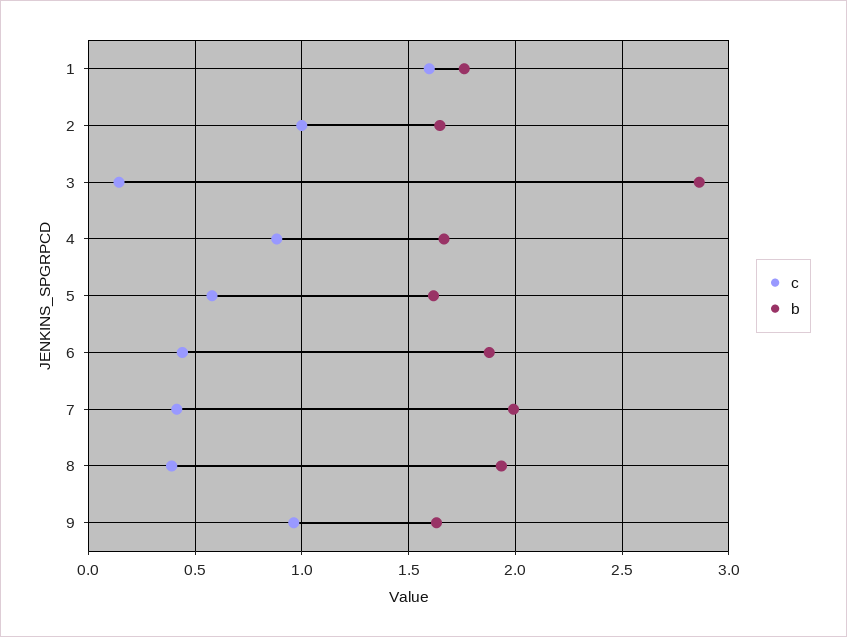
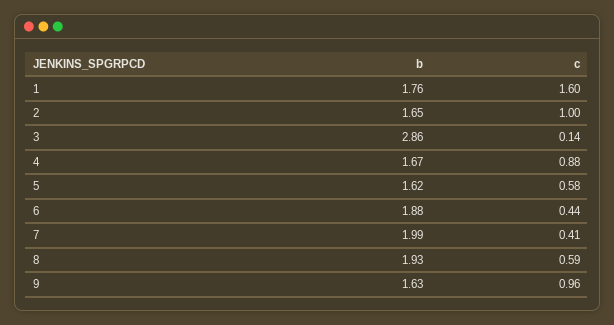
  {
    "c": {
      "1": 1.6,
      "2": 1,
      "3": 0.14,
      "4": 0.88,
      "5": 0.58,
      "6": 0.44,
      "7": 0.41,
-     "8": 0.4,
+     "8": 0.59,
      "9": 0.96
    },
    "b": {
      "1": 1.76,
      "2": 1.65,
      "3": 2.86,
      "4": 1.67,
      "5": 1.62,
      "6": 1.88,
      "7": 1.99,
      "8": 1.93,
      "9": 1.63
    }
  }

